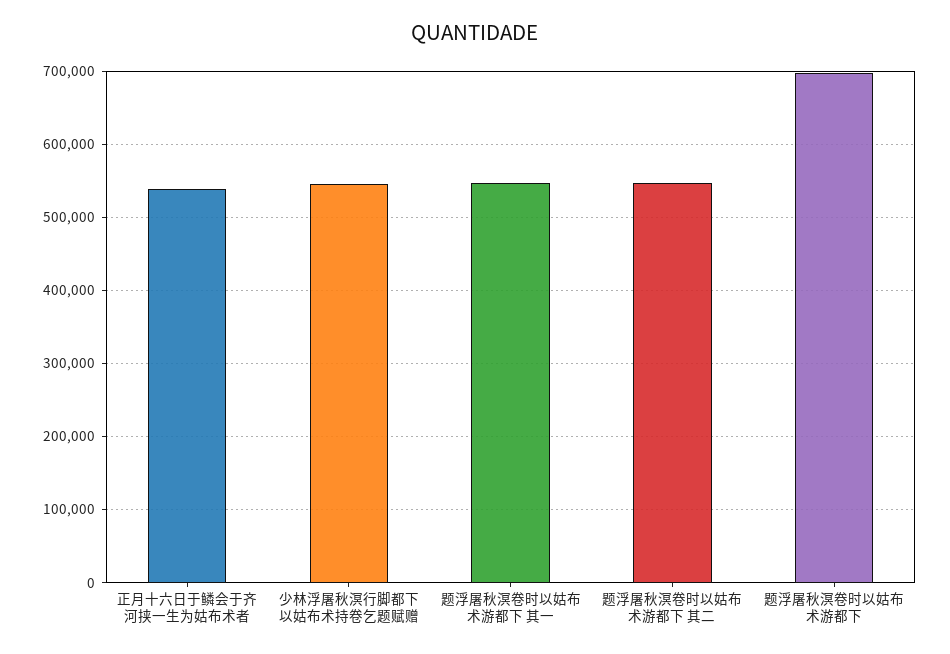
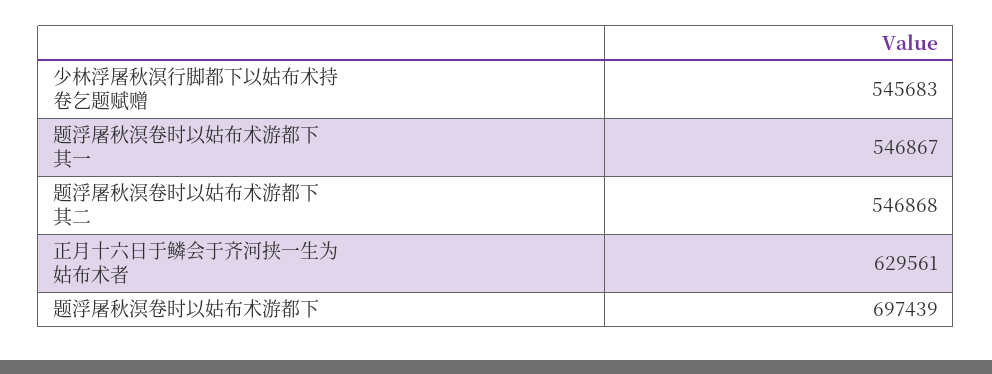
  {
-   "正月十六日于鳞会于齐河挟一生为姑布术者": 540000,
+   "正月十六日于鳞会于齐河挟一生为姑布术者": 629561,
    "少林浮屠秋溟行脚都下以姑布术持卷乞题赋赠": 545683,
    "题浮屠秋溟卷时以姑布术游都下 其一": 546867,
    "题浮屠秋溟卷时以姑布术游都下 其二": 546868,
    "题浮屠秋溟卷时以姑布术游都下": 697439
  }

